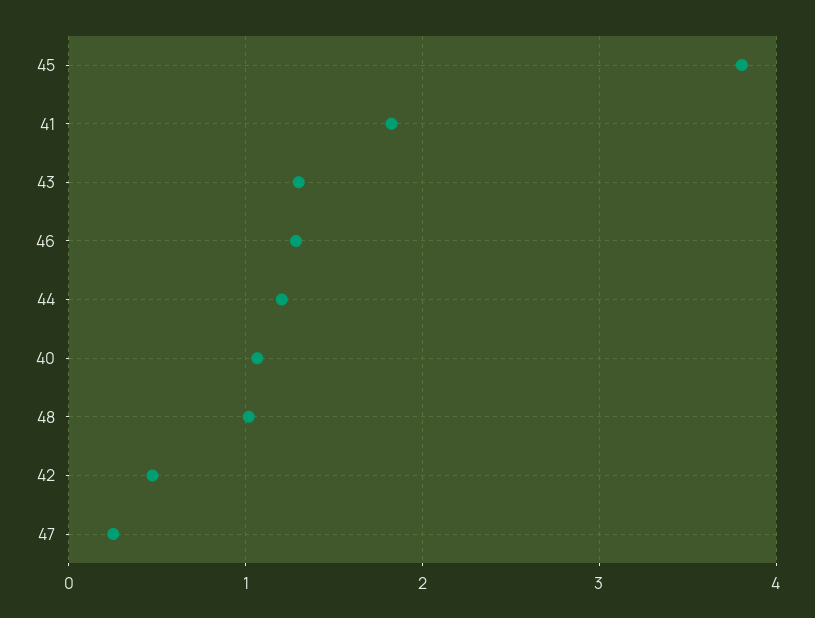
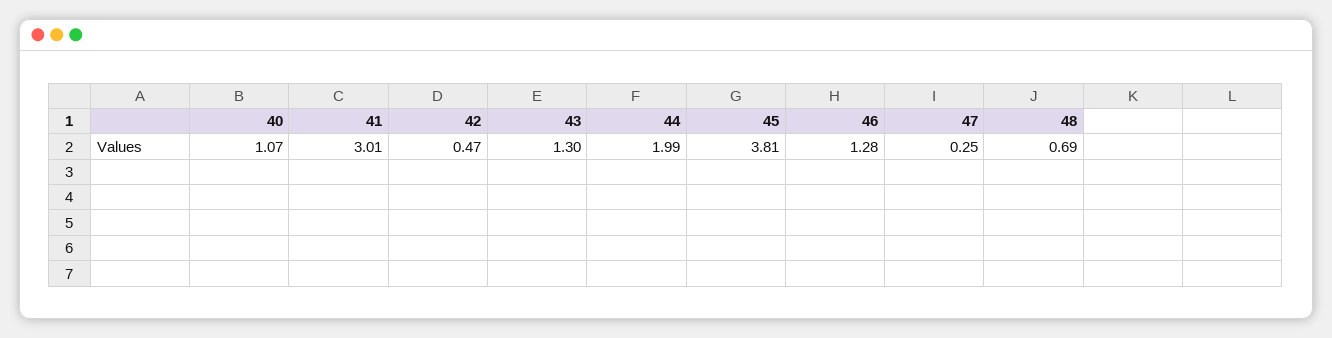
  {
    "45": 3.81,
-   "41": 1.8,
+   "41": 3.01,
    "43": 1.3,
    "46": 1.28,
-   "44": 1.2,
+   "44": 1.99,
    "40": 1.07,
-   "48": 1,
+   "48": 0.69,
    "42": 0.47,
    "47": 0.25
  }

